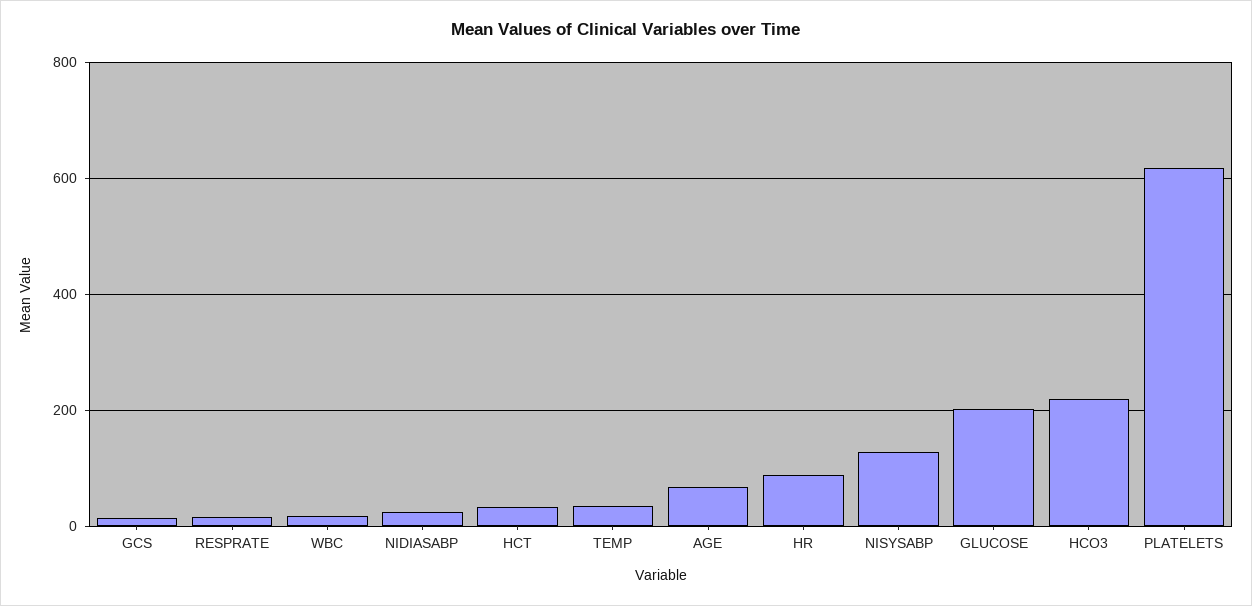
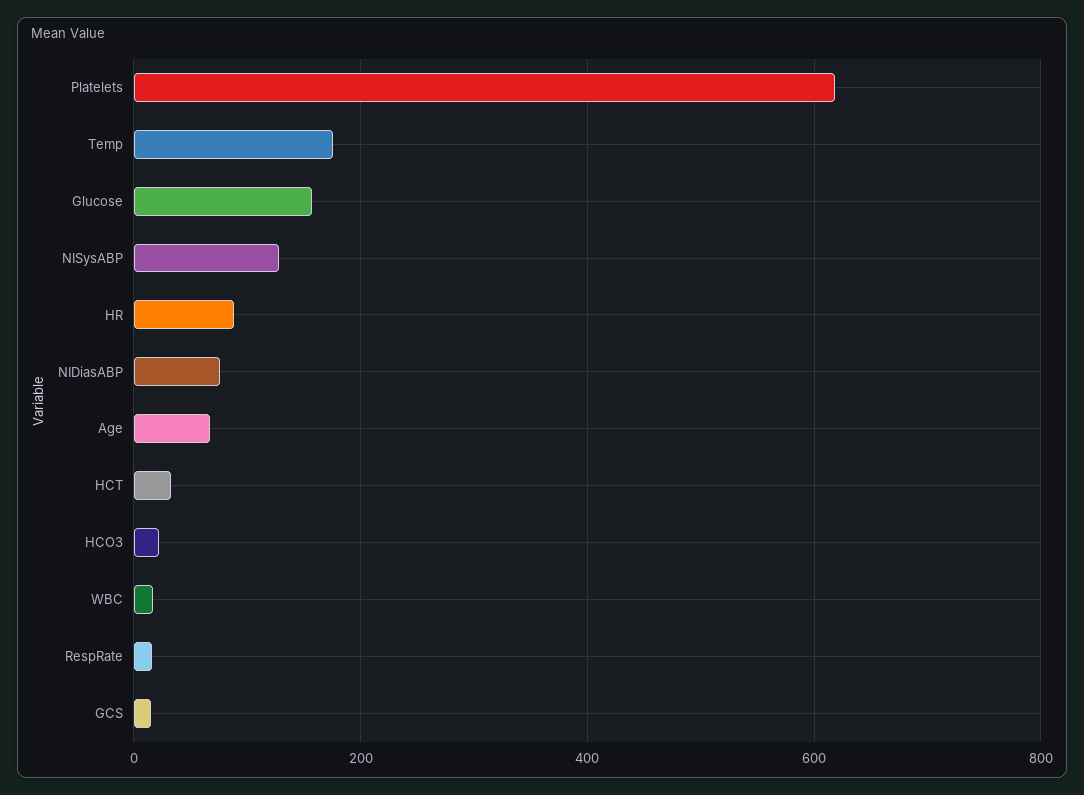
  {
    "GCS": 20,
    "RESPRATE": 20,
    "WBC": 20,
-   "NIDIASABP": 20,
+   "NIDIASABP": 80,
    "HCT": 40,
-   "TEMP": 40,
+   "TEMP": 180,
    "AGE": 60,
    "HR": 80,
    "NISYSABP": 120,
-   "GLUCOSE": 200,
+   "GLUCOSE": 160,
-   "HCO3": 220,
+   "HCO3": 20,
    "PLATELETS": 620
  }

